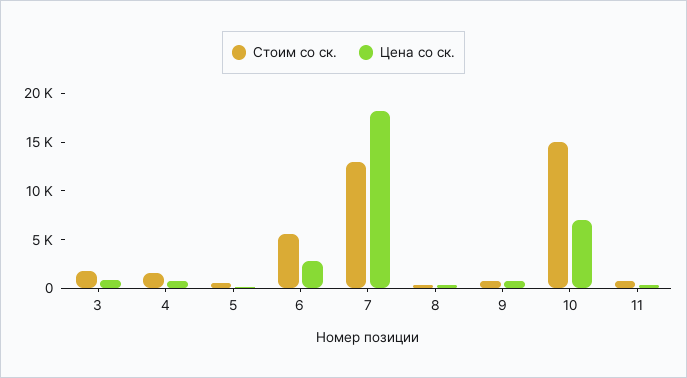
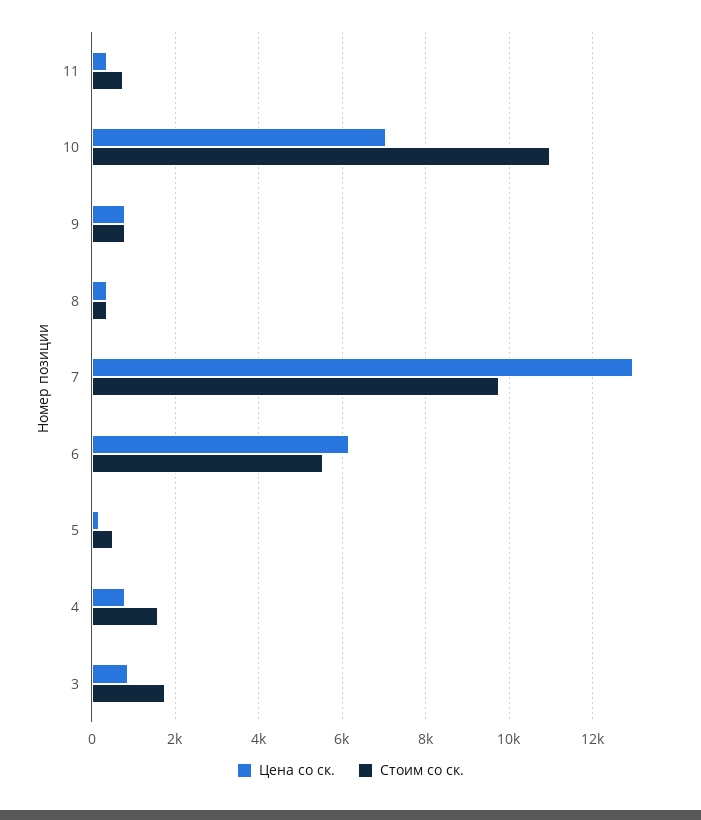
  {
    "Стоим со ск.": {
      "3": 1800,
      "4": 1600,
      "5": 600,
      "6": 5600,
-     "7": 13000,
+     "7": 9800,
      "8": 400,
      "9": 800,
-     "10": 15000,
+     "10": 11000,
      "11": 800
    },
    "Цена со ск.": {
      "3": 800,
      "4": 800,
      "5": 200,
-     "6": 3000,
+     "6": 6200,
-     "7": 18000,
+     "7": 13000,
      "8": 400,
      "9": 800,
      "10": 7000,
      "11": 400
    }
  }

